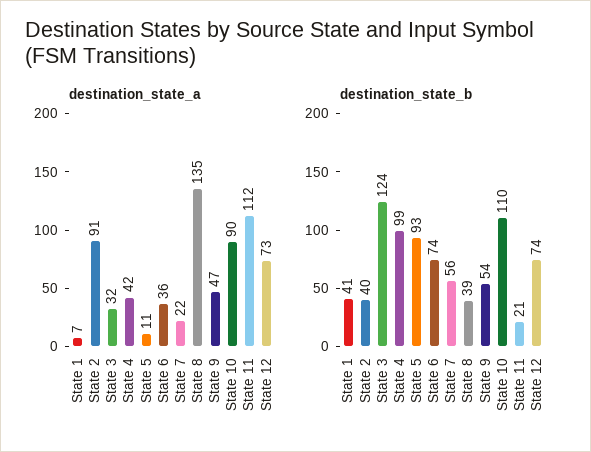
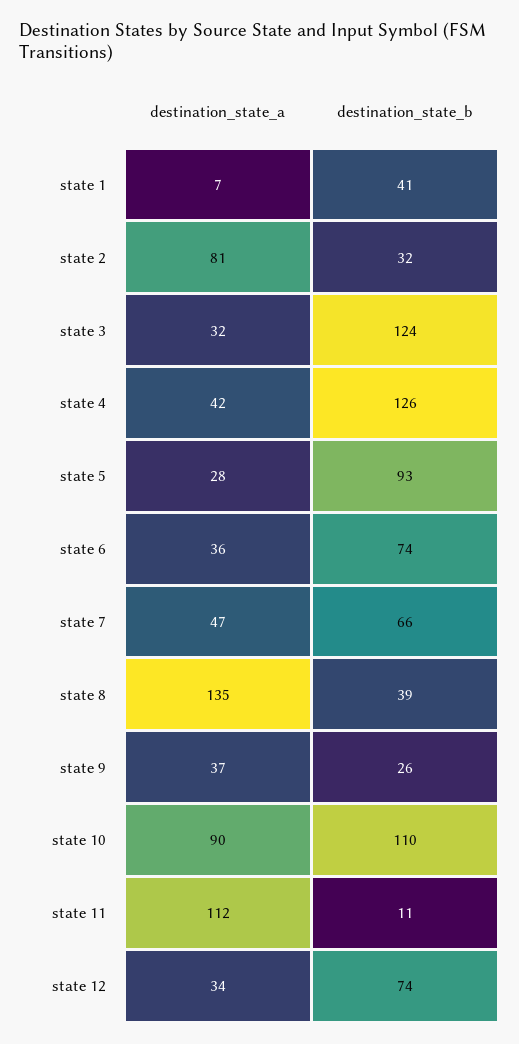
  {
    "destination_state_a": {
      "State 1": 7,
-     "State 2": 91,
+     "State 2": 81,
      "State 3": 32,
      "State 4": 42,
-     "State 5": 11,
+     "State 5": 28,
      "State 6": 36,
-     "State 7": 22,
+     "State 7": 47,
      "State 8": 135,
-     "State 9": 47,
+     "State 9": 37,
      "State 10": 90,
      "State 11": 112,
-     "State 12": 73
+     "State 12": 34
    },
    "destination_state_b": {
      "State 1": 41,
-     "State 2": 40,
+     "State 2": 32,
      "State 3": 124,
-     "State 4": 99,
+     "State 4": 126,
      "State 5": 93,
      "State 6": 74,
-     "State 7": 56,
+     "State 7": 66,
      "State 8": 39,
-     "State 9": 54,
+     "State 9": 26,
      "State 10": 110,
-     "State 11": 21,
+     "State 11": 11,
      "State 12": 74
    }
  }

